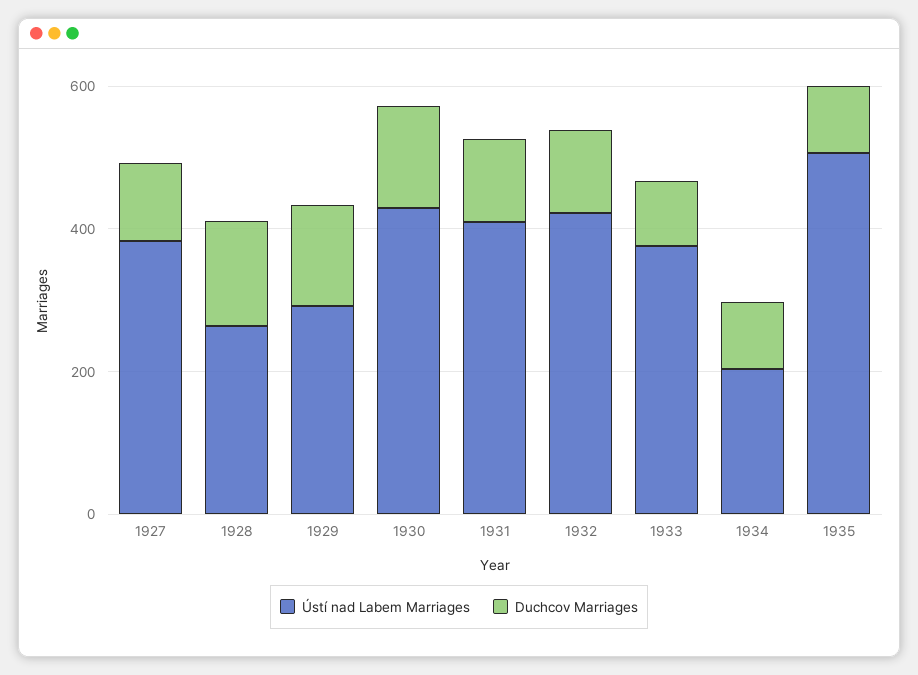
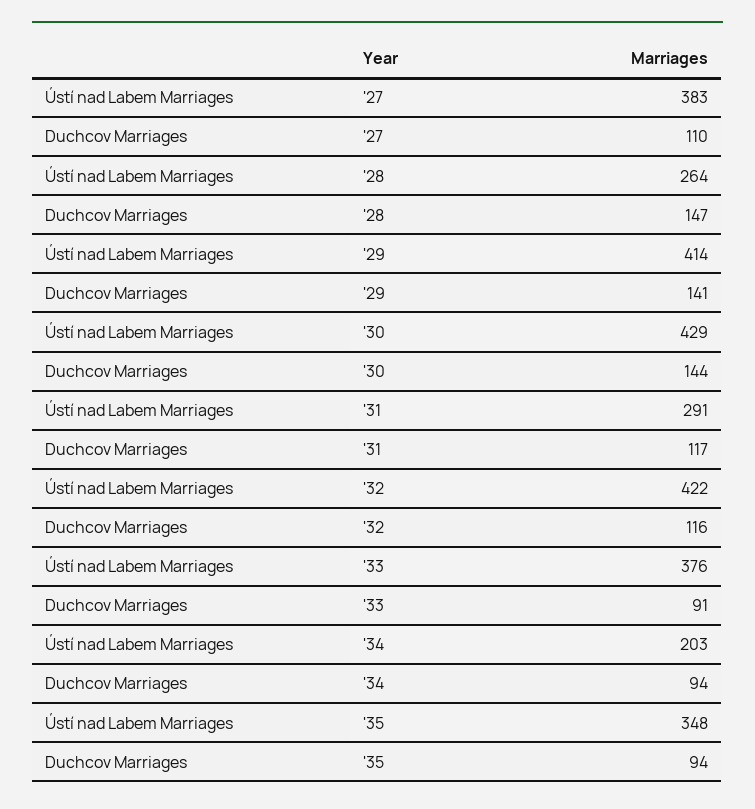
  {
    "Ústí nad Labem Marriages": {
      "1927": 383,
      "1928": 264,
-     "1929": 300,
+     "1929": 414,
      "1930": 429,
-     "1931": 400,
+     "1931": 291,
      "1932": 422,
      "1933": 376,
      "1934": 203,
-     "1935": 500
+     "1935": 348
    },
    "Duchcov Marriages": {
      "1927": 110,
      "1928": 147,
      "1929": 141,
      "1930": 144,
      "1931": 117,
      "1932": 116,
      "1933": 91,
      "1934": 94,
      "1935": 94
    }
  }

